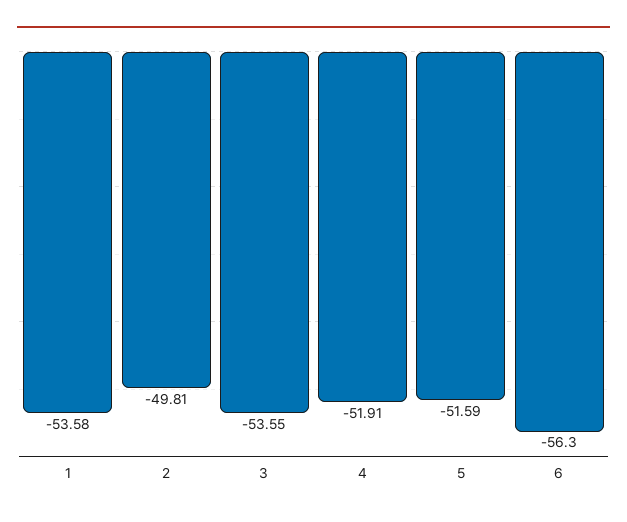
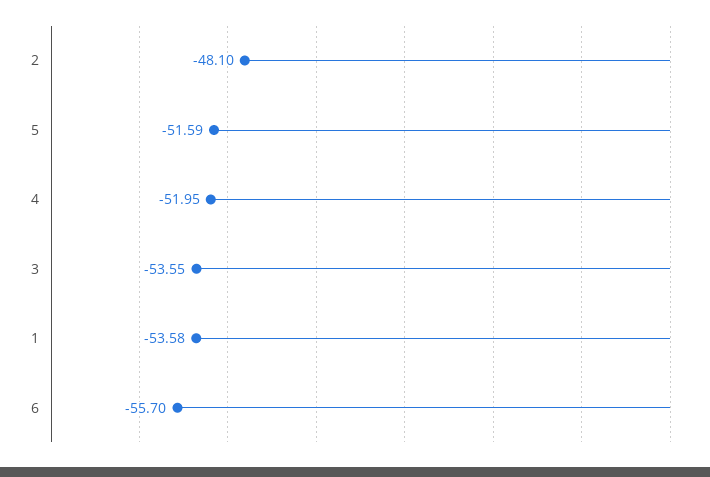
  {
    "1": -53.58,
-   "2": -49.81,
+   "2": -48.1,
    "3": -53.55,
-   "4": -51.91,
+   "4": -51.95,
    "5": -51.59,
-   "6": -56.3
+   "6": -55.7
  }

